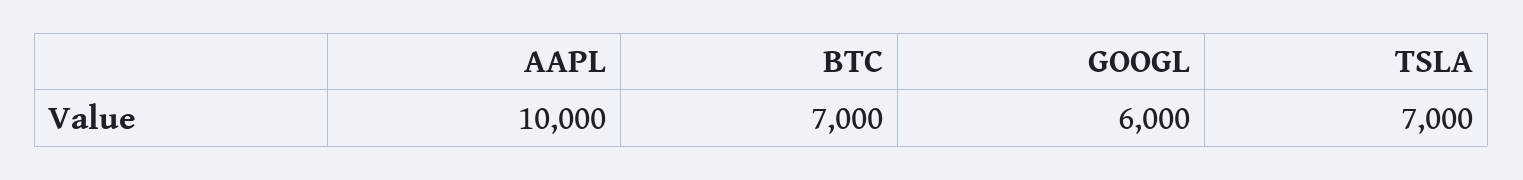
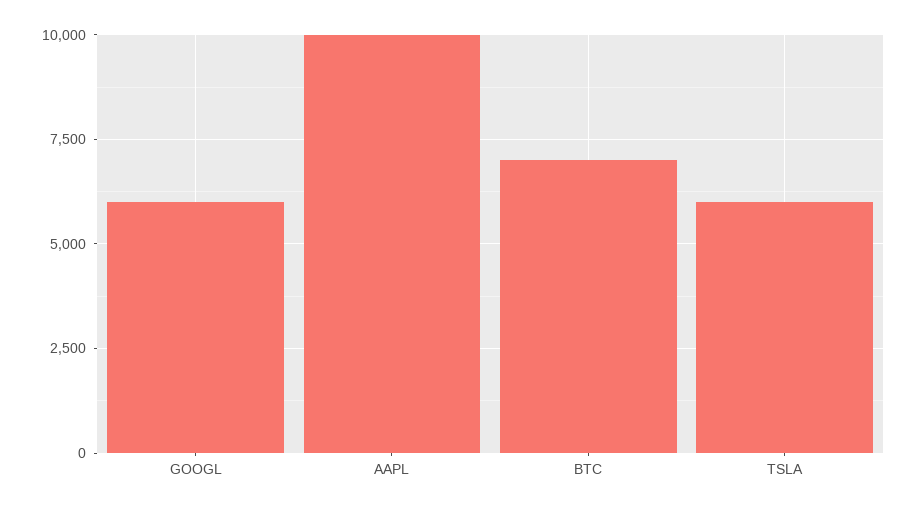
  {
    "AAPL": 10000,
    "BTC": 7000,
    "GOOGL": 6000,
-   "TSLA": 7000
+   "TSLA": 6000
  }

